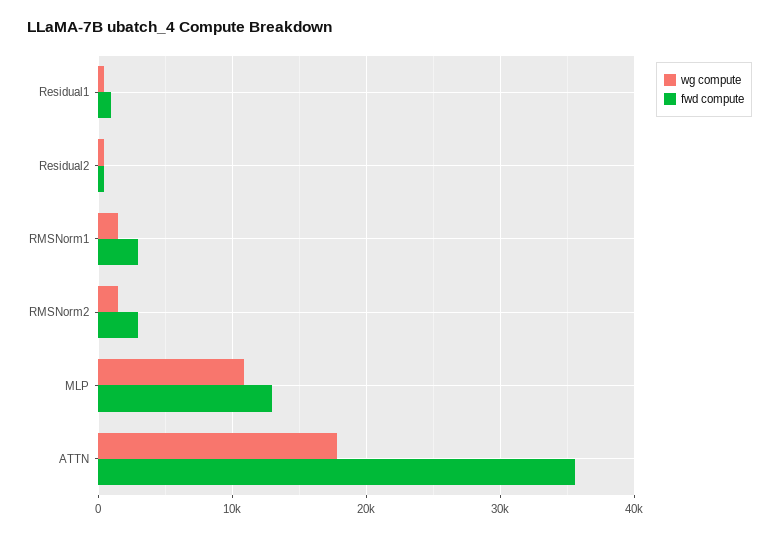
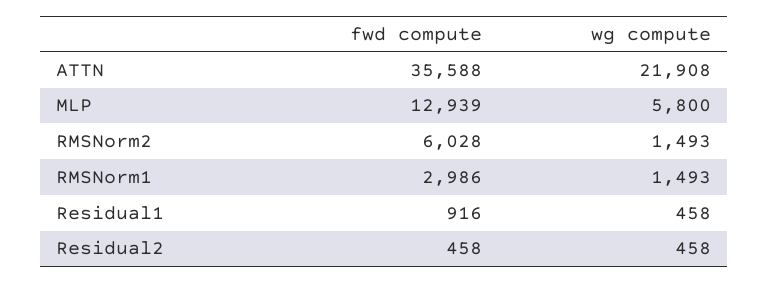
  {
    "wg compute": {
      "Residual1": 458,
      "Residual2": 458,
      "RMSNorm1": 1493,
      "RMSNorm2": 1493,
-     "MLP": 11000,
+     "MLP": 5800,
-     "ATTN": 18000
+     "ATTN": 21908
    },
    "fwd compute": {
      "Residual1": 916,
      "Residual2": 458,
      "RMSNorm1": 2986,
-     "RMSNorm2": 3000,
+     "RMSNorm2": 6028,
      "MLP": 12939,
      "ATTN": 35588
    }
  }

